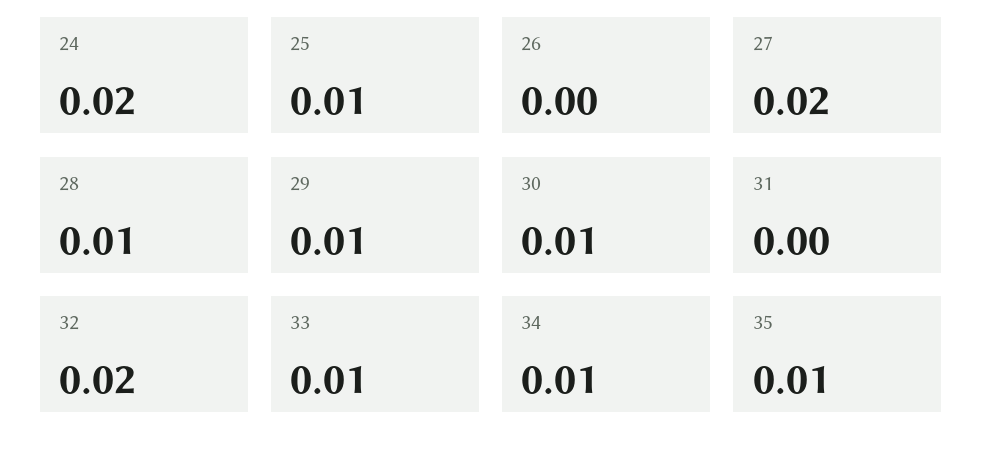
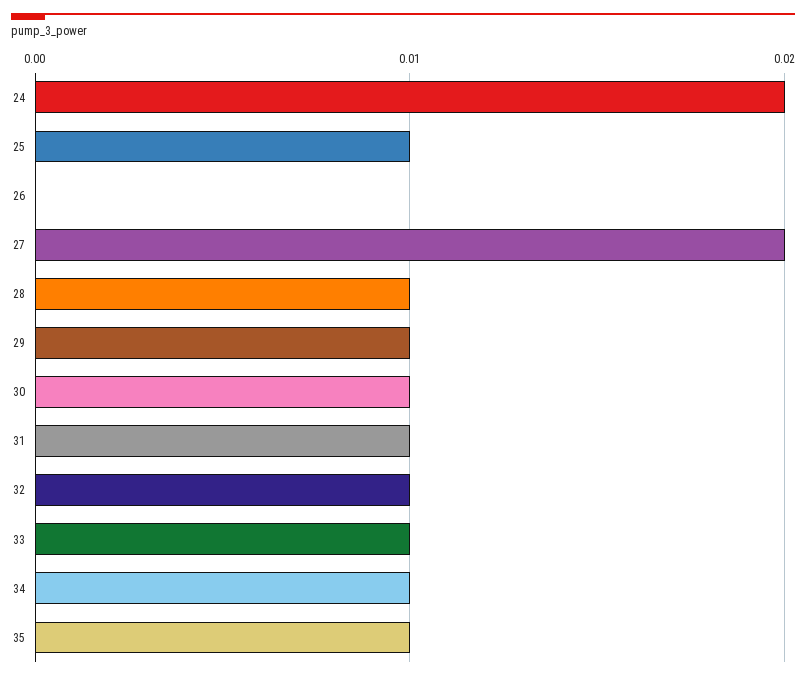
  {
    "24": 0.02,
    "25": 0.01,
    "26": 0,
    "27": 0.02,
    "28": 0.01,
    "29": 0.01,
    "30": 0.01,
-   "31": 0,
+   "31": 0.01,
-   "32": 0.02,
+   "32": 0.01,
    "33": 0.01,
    "34": 0.01,
    "35": 0.01
  }

